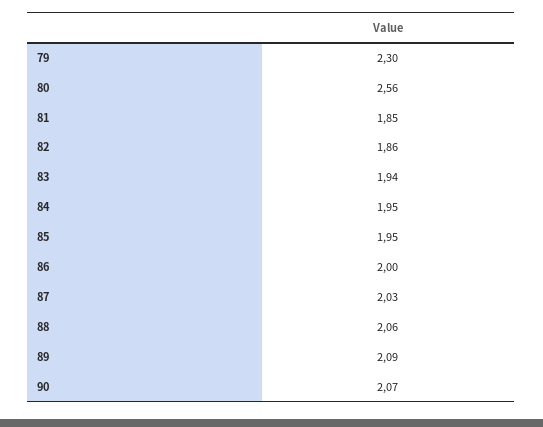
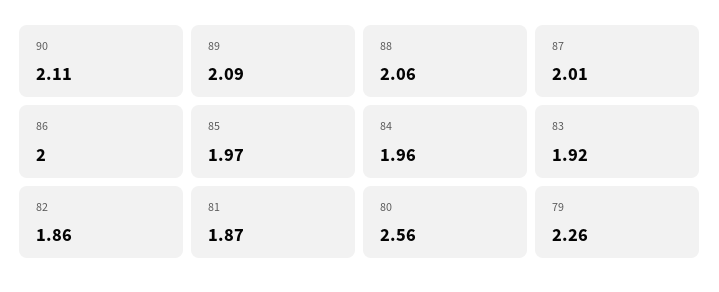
  {
-   "79": 2.3,
+   "79": 2.26,
    "80": 2.56,
-   "81": 1.85,
+   "81": 1.87,
    "82": 1.86,
-   "83": 1.94,
+   "83": 1.92,
-   "84": 1.95,
+   "84": 1.96,
-   "85": 1.95,
+   "85": 1.97,
    "86": 2,
-   "87": 2.03,
+   "87": 2.01,
    "88": 2.06,
    "89": 2.09,
-   "90": 2.07
+   "90": 2.11
  }

